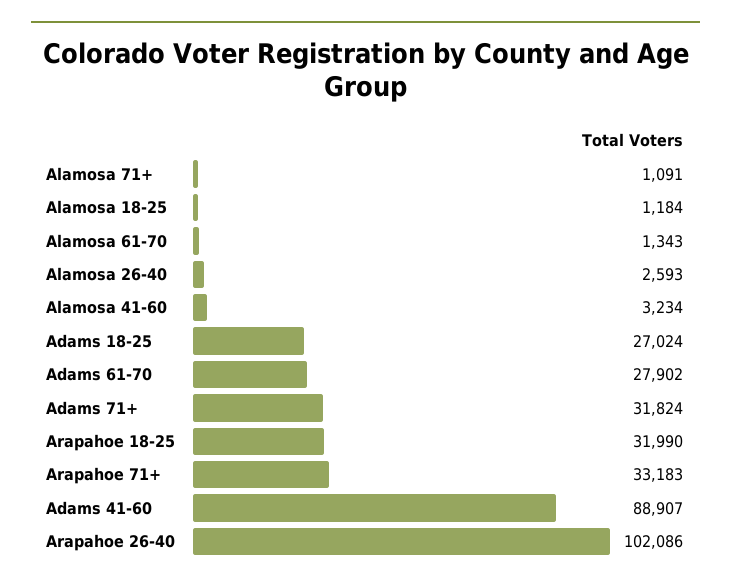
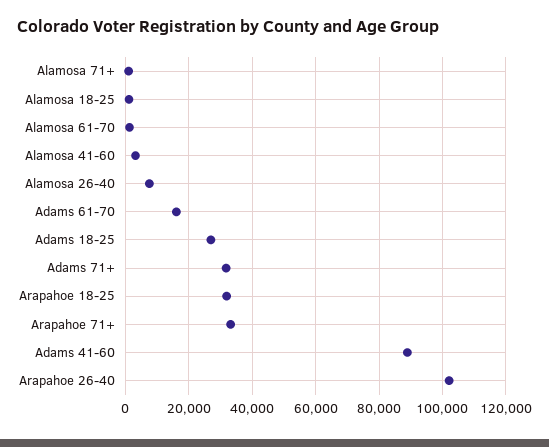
  {
    "Alamosa 71+": 1091,
    "Alamosa 18-25": 1184,
    "Alamosa 61-70": 1343,
-   "Alamosa 26-40": 2593,
+   "Alamosa 26-40": 8000,
    "Alamosa 41-60": 3234,
    "Adams 18-25": 27024,
-   "Adams 61-70": 27902,
+   "Adams 61-70": 16000,
    "Adams 71+": 31824,
    "Arapahoe 18-25": 31990,
    "Arapahoe 71+": 33183,
    "Adams 41-60": 88907,
    "Arapahoe 26-40": 102086
  }

